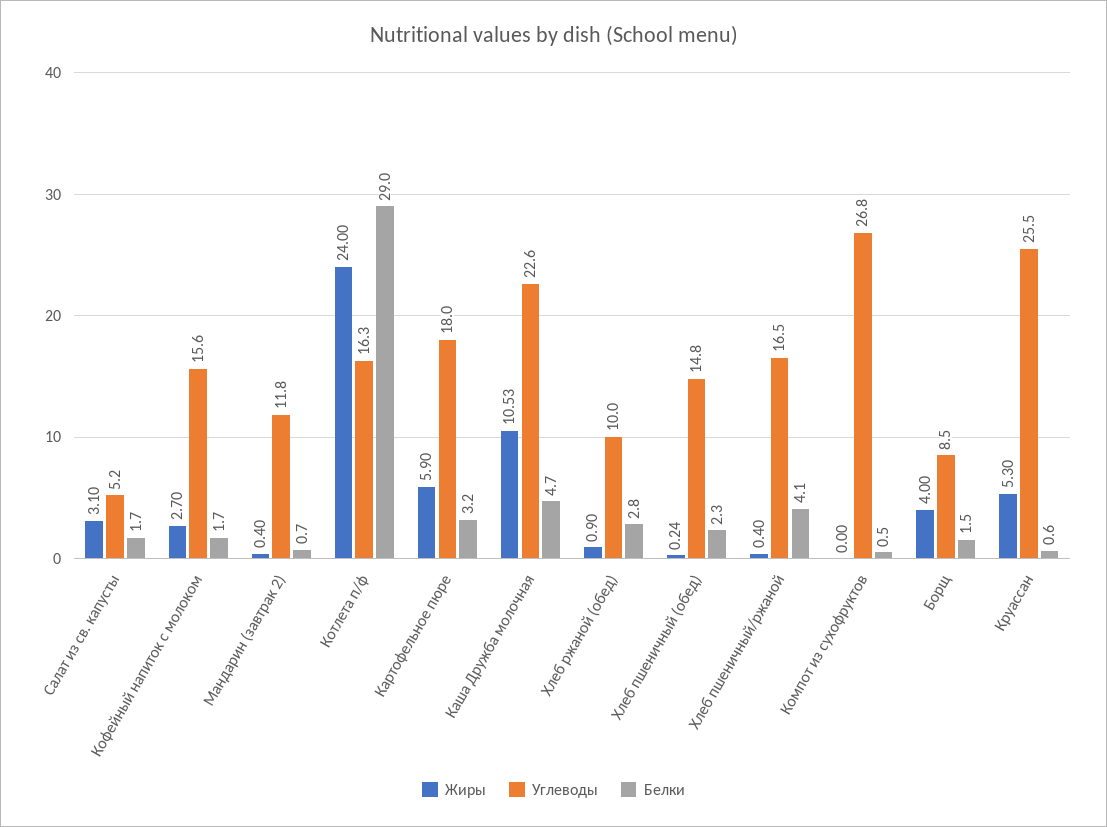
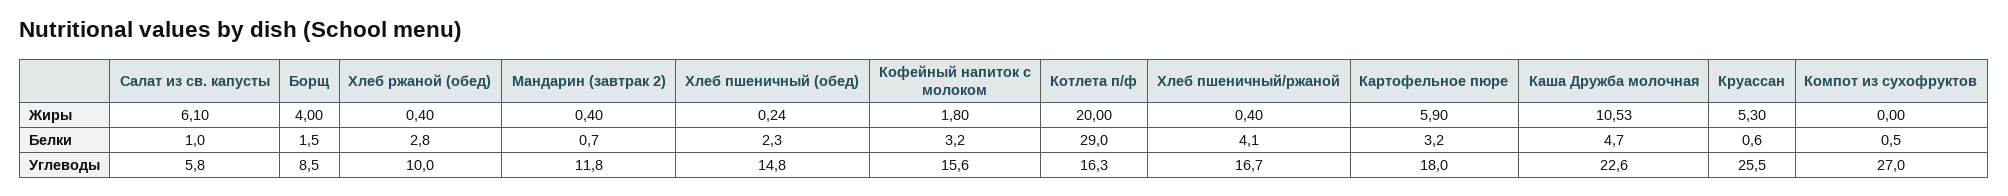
  {
    "Жиры": {
-     "Салат из св. капусты": 3.1,
+     "Салат из св. капусты": 6.1,
-     "Кофейный напиток с молоком": 2.7,
+     "Кофейный напиток с молоком": 1.8,
      "Мандарин (завтрак 2)": 0.4,
-     "Котлета п/ф": 24,
+     "Котлета п/ф": 20,
      "Картофельное пюре": 5.9,
      "Каша Дружба молочная": 10.53,
-     "Хлеб ржаной (обед)": 0.9,
+     "Хлеб ржаной (обед)": 0.4,
      "Хлеб пшеничный (обед)": 0.24,
      "Хлеб пшеничный/ржаной": 0.4,
      "Компот из сухофруктов": 0,
      "Борщ": 4,
      "Круассан": 5.3
    },
    "Углеводы": {
-     "Салат из св. капусты": 5.2,
+     "Салат из св. капусты": 5.8,
      "Кофейный напиток с молоком": 15.6,
      "Мандарин (завтрак 2)": 11.8,
      "Котлета п/ф": 16.3,
      "Картофельное пюре": 18,
      "Каша Дружба молочная": 22.6,
      "Хлеб ржаной (обед)": 10,
      "Хлеб пшеничный (обед)": 14.8,
-     "Хлеб пшеничный/ржаной": 16.5,
+     "Хлеб пшеничный/ржаной": 16.7,
-     "Компот из сухофруктов": 26.8,
+     "Компот из сухофруктов": 27,
      "Борщ": 8.5,
      "Круассан": 25.5
    },
    "Белки": {
-     "Салат из св. капусты": 1.7,
+     "Салат из св. капусты": 1,
-     "Кофейный напиток с молоком": 1.7,
+     "Кофейный напиток с молоком": 3.2,
      "Мандарин (завтрак 2)": 0.7,
      "Котлета п/ф": 29,
      "Картофельное пюре": 3.2,
      "Каша Дружба молочная": 4.7,
      "Хлеб ржаной (обед)": 2.8,
      "Хлеб пшеничный (обед)": 2.3,
      "Хлеб пшеничный/ржаной": 4.1,
      "Компот из сухофруктов": 0.5,
      "Борщ": 1.5,
      "Круассан": 0.6
    }
  }

